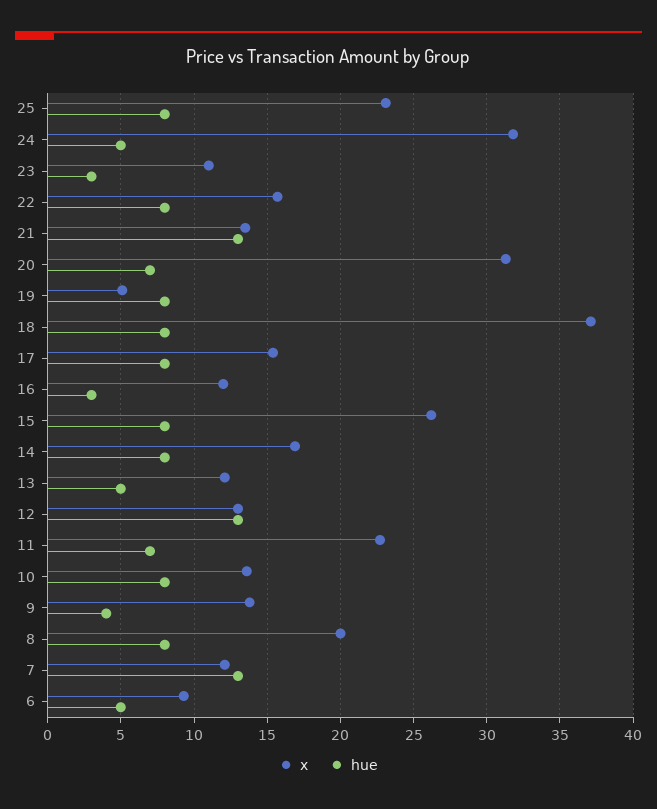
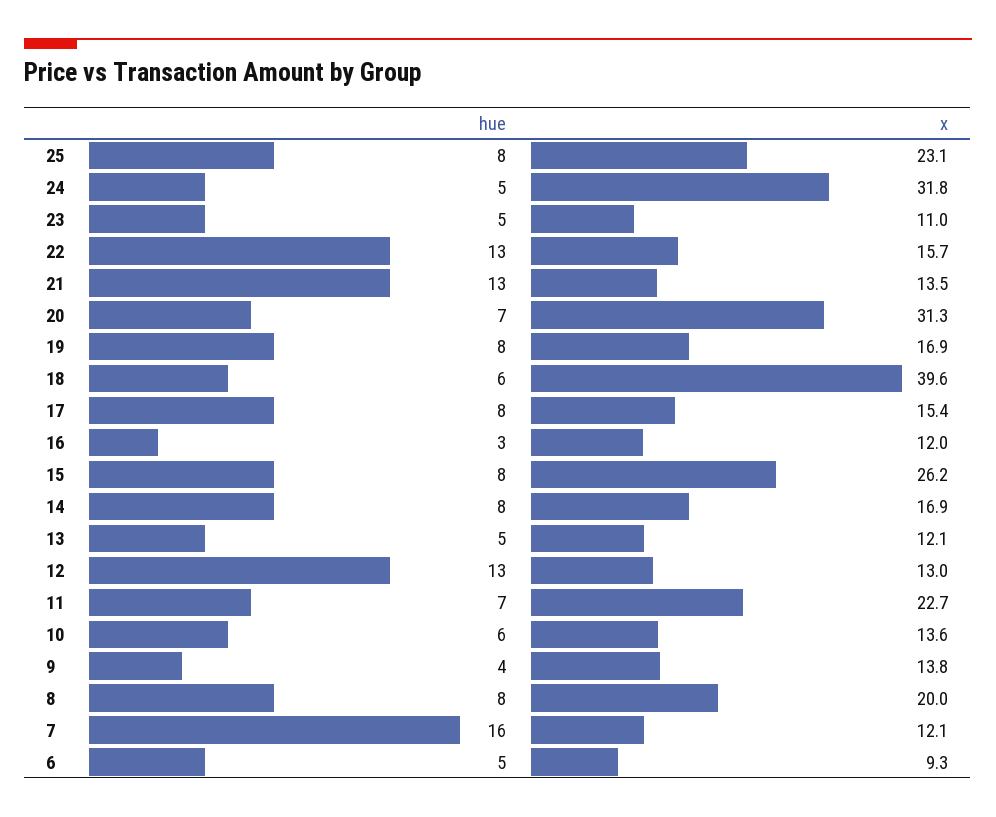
  {
    "x": {
      "25": 23.1,
      "24": 31.8,
      "23": 11,
      "22": 15.7,
      "21": 13.5,
      "20": 31.3,
-     "19": 5,
+     "19": 16.9,
-     "18": 37,
+     "18": 39.6,
      "17": 15.4,
      "16": 12,
      "15": 26.2,
      "14": 16.9,
      "13": 12.1,
      "12": 13,
      "11": 22.7,
      "10": 13.6,
      "9": 13.8,
      "8": 20,
      "7": 12.1,
      "6": 9.3
    },
    "hue": {
      "25": 8,
      "24": 5,
-     "23": 3,
+     "23": 5,
-     "22": 8,
+     "22": 13,
      "21": 13,
      "20": 7,
      "19": 8,
-     "18": 8,
+     "18": 6,
      "17": 8,
      "16": 3,
      "15": 8,
      "14": 8,
      "13": 5,
      "12": 13,
      "11": 7,
-     "10": 8,
+     "10": 6,
      "9": 4,
      "8": 8,
-     "7": 13,
+     "7": 16,
      "6": 5
    }
  }

